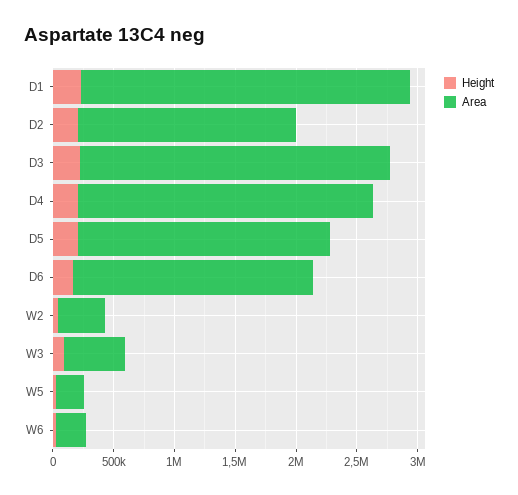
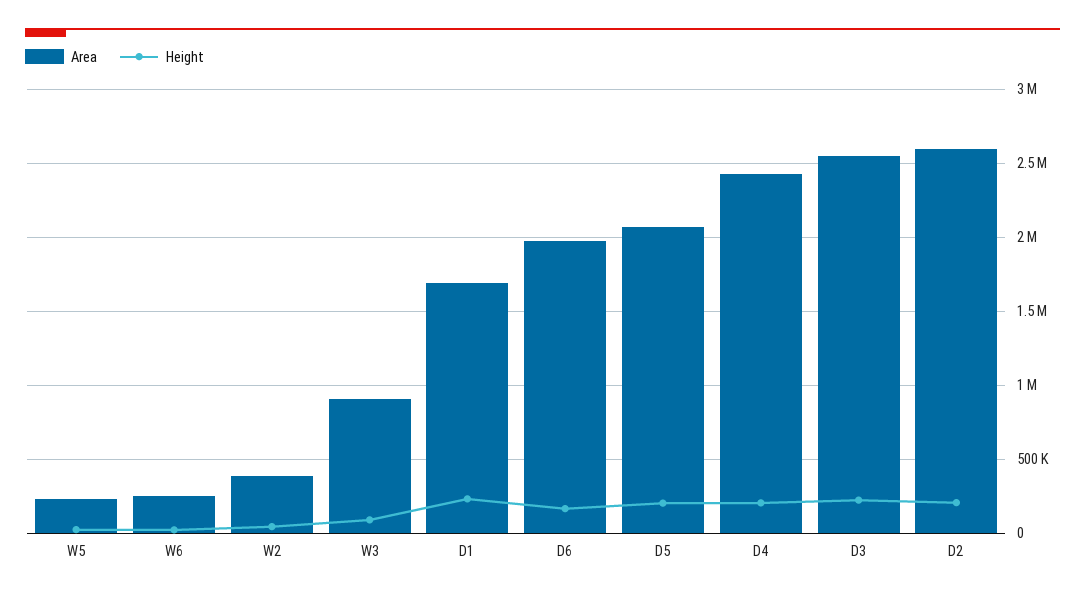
  {
    "Height": {
      "D1": 250000,
      "D2": 200000,
      "D3": 200000,
      "D4": 200000,
      "D5": 200000,
      "D6": 150000,
      "W2": 50000,
      "W3": 100000,
      "W5": 0,
      "W6": 0
    },
    "Area": {
-     "D1": 2700000,
+     "D1": 1700000,
-     "D2": 1800000,
+     "D2": 2600000,
      "D3": 2550000,
      "D4": 2450000,
      "D5": 2050000,
      "D6": 1950000,
      "W2": 400000,
-     "W3": 500000,
+     "W3": 900000,
      "W5": 250000,
      "W6": 250000
    }
  }

